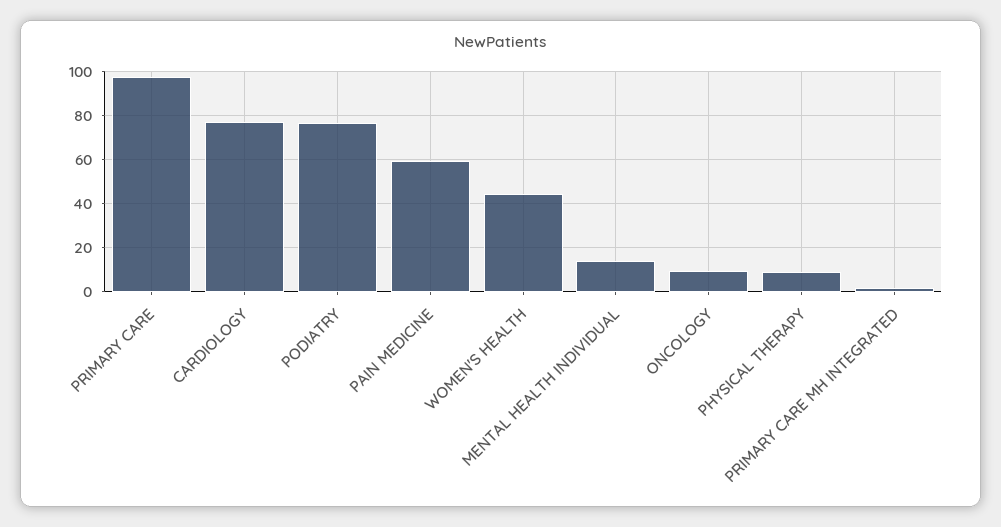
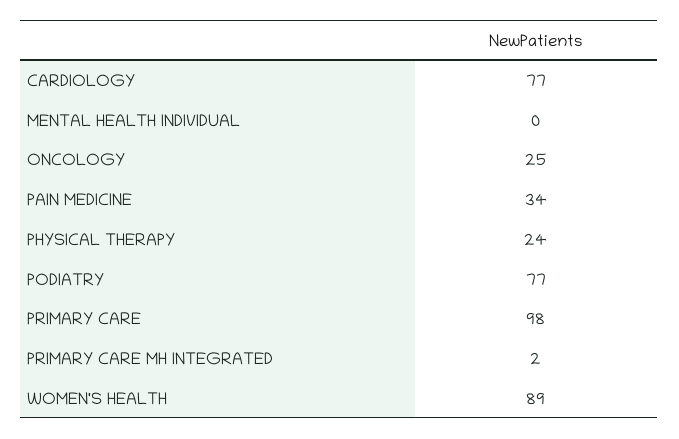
  {
    "PRIMARY CARE": 98,
    "CARDIOLOGY": 77,
    "PODIATRY": 77,
-   "PAIN MEDICINE": 60,
+   "PAIN MEDICINE": 34,
-   "WOMEN'S HEALTH": 45,
+   "WOMEN'S HEALTH": 89,
-   "MENTAL HEALTH INDIVIDUAL": 15,
+   "MENTAL HEALTH INDIVIDUAL": 0,
-   "ONCOLOGY": 10,
+   "ONCOLOGY": 25,
-   "PHYSICAL THERAPY": 10,
+   "PHYSICAL THERAPY": 24,
    "PRIMARY CARE MH INTEGRATED": 2
  }

